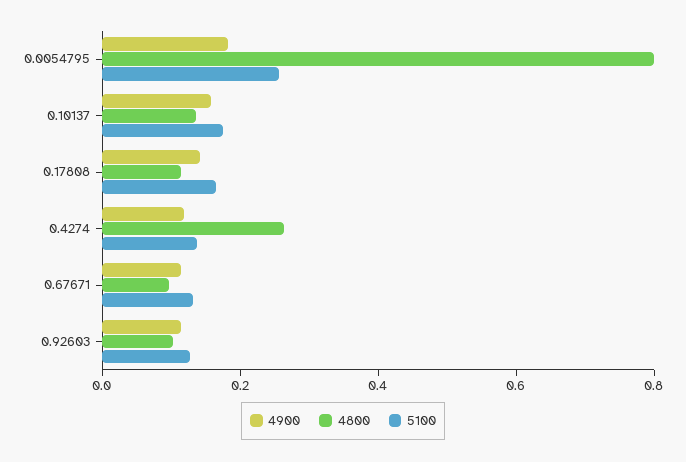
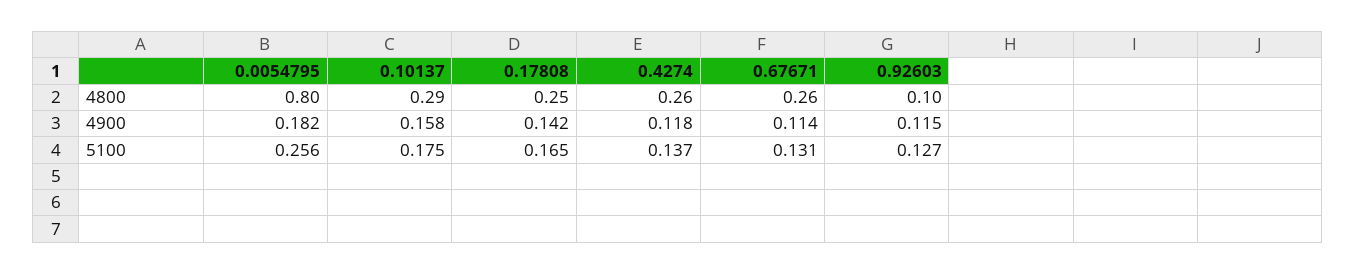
  {
    "4900": {
      "0.0054795": 0.182,
      "0.10137": 0.158,
      "0.17808": 0.142,
      "0.4274": 0.118,
      "0.67671": 0.114,
      "0.92603": 0.115
    },
    "4800": {
      "0.0054795": 0.8,
-     "0.10137": 0.15,
+     "0.10137": 0.29,
-     "0.17808": 0.1,
+     "0.17808": 0.25,
      "0.4274": 0.26,
-     "0.67671": 0.1,
+     "0.67671": 0.26,
      "0.92603": 0.1
    },
    "5100": {
      "0.0054795": 0.256,
      "0.10137": 0.175,
      "0.17808": 0.165,
      "0.4274": 0.137,
      "0.67671": 0.131,
      "0.92603": 0.127
    }
  }

